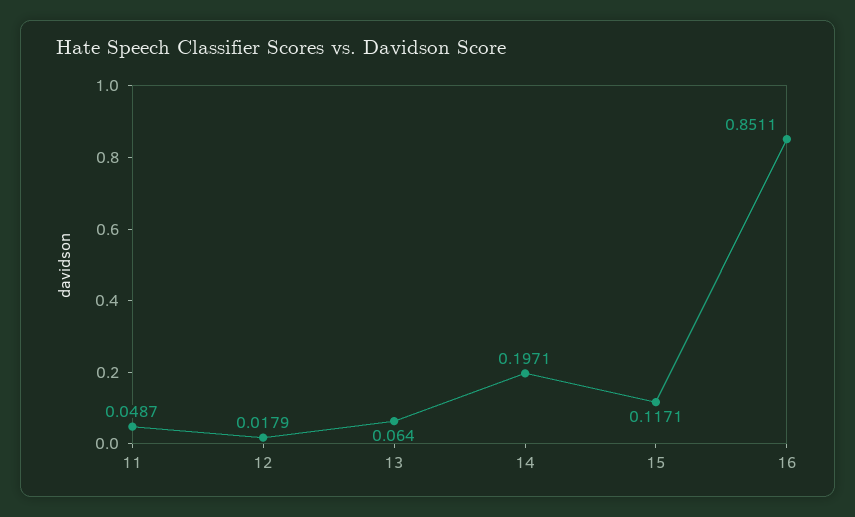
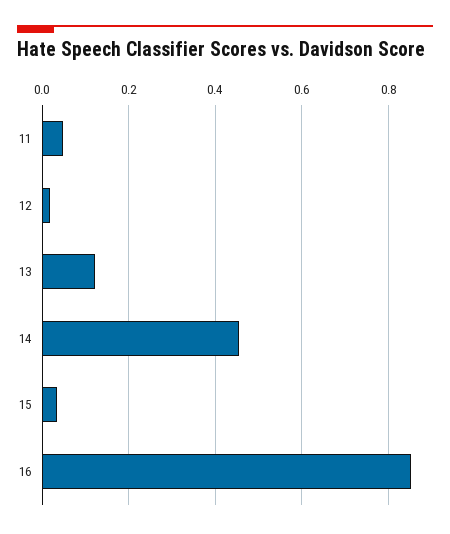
  {
    "11": 0.0487,
    "12": 0.0179,
-   "13": 0.064,
+   "13": 0.12,
-   "14": 0.1971,
+   "14": 0.46,
-   "15": 0.1171,
+   "15": 0.04,
    "16": 0.8511
  }

